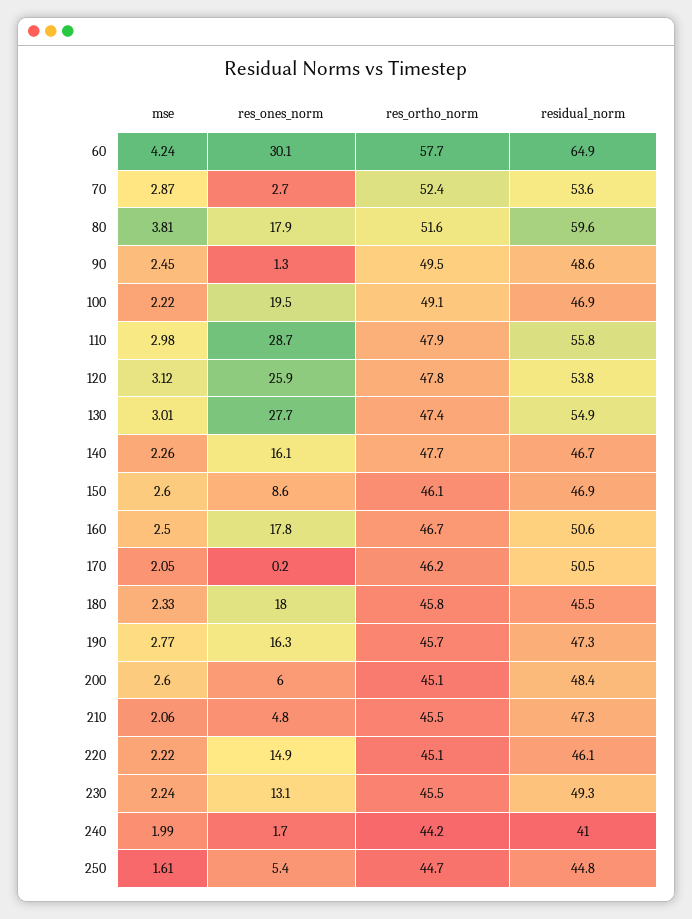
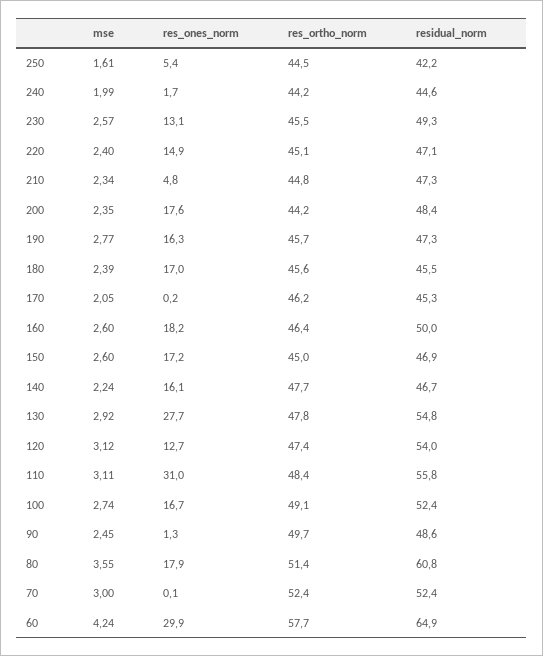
  {
    "mse": {
      "60": 4.24,
-     "70": 2.87,
+     "70": 3,
-     "80": 3.81,
+     "80": 3.55,
      "90": 2.45,
-     "100": 2.22,
+     "100": 2.74,
-     "110": 2.98,
+     "110": 3.11,
      "120": 3.12,
-     "130": 3.01,
+     "130": 2.92,
-     "140": 2.26,
+     "140": 2.24,
      "150": 2.6,
-     "160": 2.5,
+     "160": 2.6,
      "170": 2.05,
-     "180": 2.33,
+     "180": 2.39,
      "190": 2.77,
-     "200": 2.6,
+     "200": 2.35,
-     "210": 2.06,
+     "210": 2.34,
-     "220": 2.22,
+     "220": 2.4,
-     "230": 2.24,
+     "230": 2.57,
      "240": 1.99,
      "250": 1.61
    },
    "res_ones_norm": {
-     "60": 30.1,
+     "60": 29.9,
-     "70": 2.7,
+     "70": 0.1,
      "80": 17.9,
      "90": 1.3,
-     "100": 19.5,
+     "100": 16.7,
-     "110": 28.7,
+     "110": 31,
-     "120": 25.9,
+     "120": 12.7,
      "130": 27.7,
      "140": 16.1,
-     "150": 8.6,
+     "150": 17.2,
-     "160": 17.8,
+     "160": 18.2,
      "170": 0.2,
-     "180": 18,
+     "180": 17,
      "190": 16.3,
-     "200": 6,
+     "200": 17.6,
      "210": 4.8,
      "220": 14.9,
      "230": 13.1,
      "240": 1.7,
      "250": 5.4
    },
    "res_ortho_norm": {
      "60": 57.7,
      "70": 52.4,
-     "80": 51.6,
+     "80": 51.4,
-     "90": 49.5,
+     "90": 49.7,
      "100": 49.1,
-     "110": 47.9,
+     "110": 48.4,
-     "120": 47.8,
+     "120": 47.4,
-     "130": 47.4,
+     "130": 47.8,
      "140": 47.7,
-     "150": 46.1,
+     "150": 45,
-     "160": 46.7,
+     "160": 46.4,
      "170": 46.2,
-     "180": 45.8,
+     "180": 45.6,
      "190": 45.7,
-     "200": 45.1,
+     "200": 44.2,
-     "210": 45.5,
+     "210": 44.8,
      "220": 45.1,
      "230": 45.5,
      "240": 44.2,
-     "250": 44.7
+     "250": 44.5
    },
    "residual_norm": {
      "60": 64.9,
-     "70": 53.6,
+     "70": 52.4,
-     "80": 59.6,
+     "80": 60.8,
      "90": 48.6,
-     "100": 46.9,
+     "100": 52.4,
      "110": 55.8,
-     "120": 53.8,
+     "120": 54,
-     "130": 54.9,
+     "130": 54.8,
      "140": 46.7,
      "150": 46.9,
-     "160": 50.6,
+     "160": 50,
-     "170": 50.5,
+     "170": 45.3,
      "180": 45.5,
      "190": 47.3,
      "200": 48.4,
      "210": 47.3,
-     "220": 46.1,
+     "220": 47.1,
      "230": 49.3,
-     "240": 41,
+     "240": 44.6,
-     "250": 44.8
+     "250": 42.2
    }
  }

